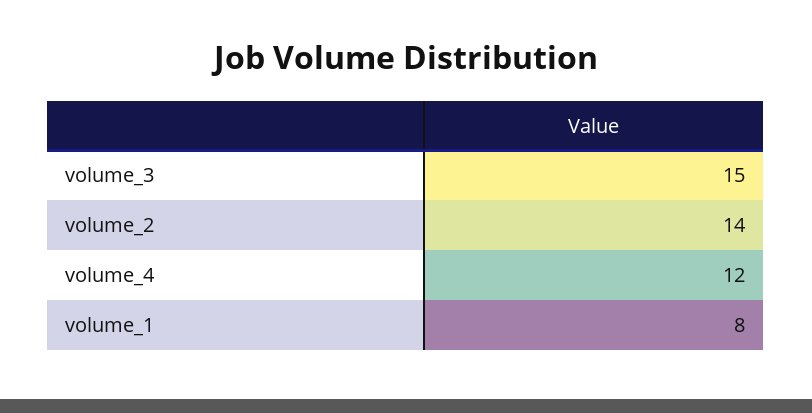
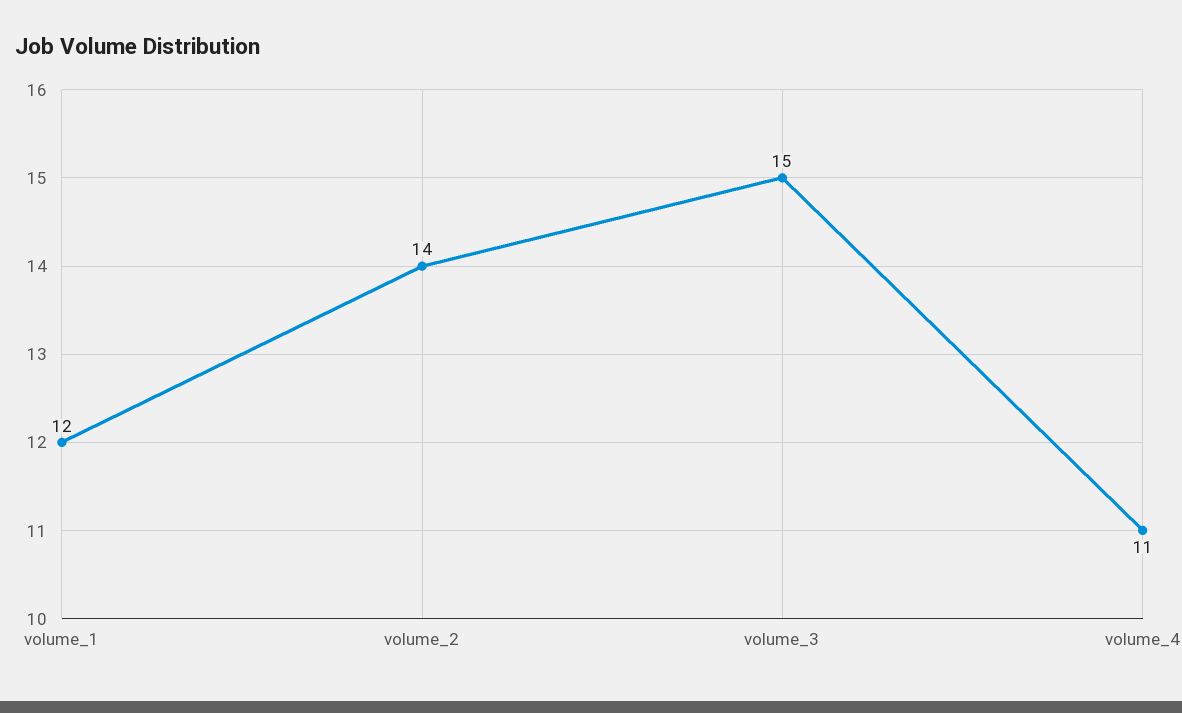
  {
    "volume_3": 15,
    "volume_2": 14,
-   "volume_4": 12,
+   "volume_4": 11,
-   "volume_1": 8
+   "volume_1": 12
  }

